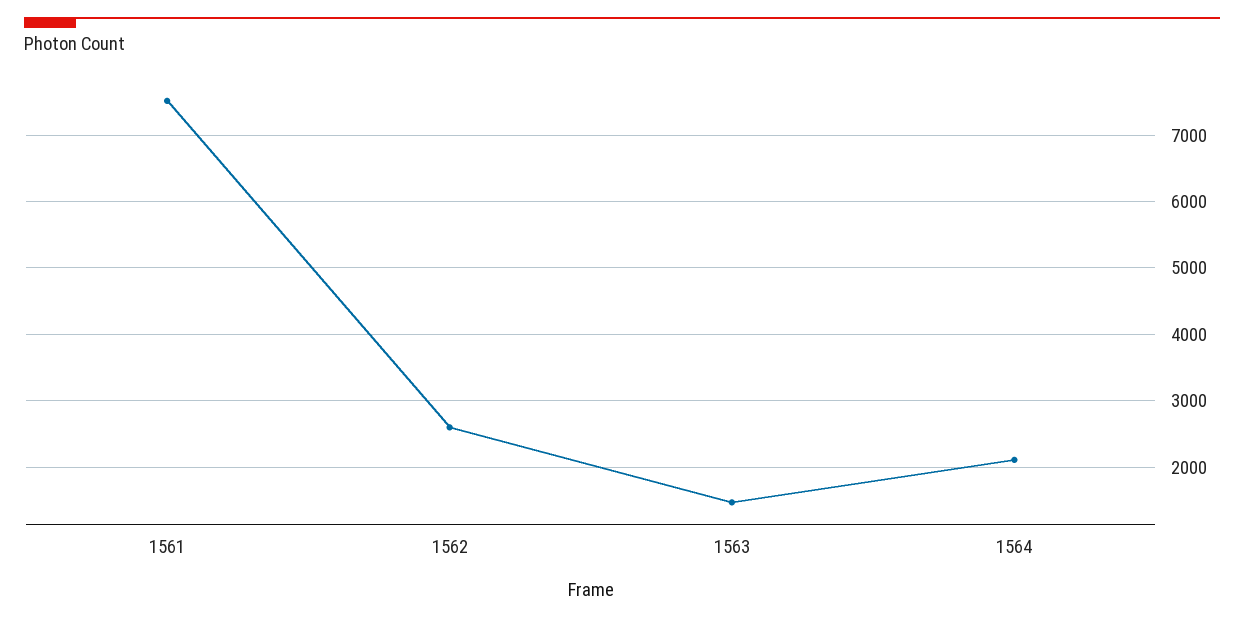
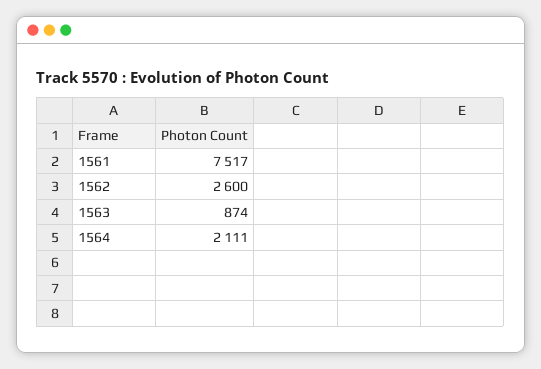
  {
    "1561": 7517,
    "1562": 2600,
-   "1563": 1500,
+   "1563": 874,
    "1564": 2111
  }

